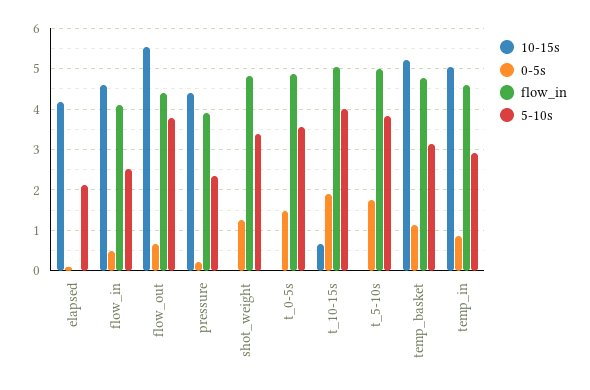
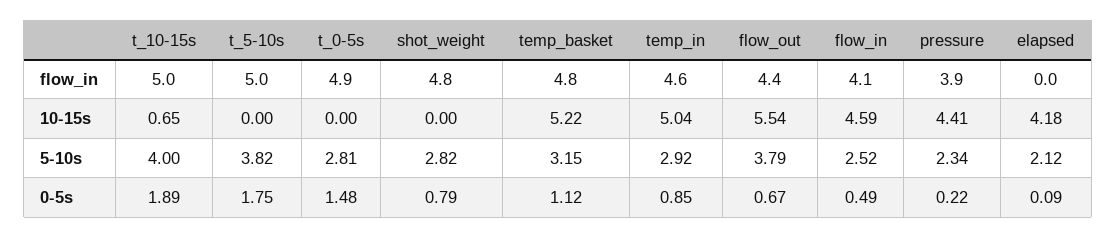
  {
    "10-15s": {
      "elapsed": 4.18,
      "flow_in": 4.59,
      "flow_out": 5.54,
      "pressure": 4.41,
      "shot_weight": 0,
      "t_0-5s": 0,
      "t_10-15s": 0.65,
      "t_5-10s": 0,
      "temp_basket": 5.22,
      "temp_in": 5.04
    },
    "0-5s": {
      "elapsed": 0.09,
      "flow_in": 0.49,
      "flow_out": 0.67,
      "pressure": 0.22,
-     "shot_weight": 1.2,
+     "shot_weight": 0.79,
      "t_0-5s": 1.48,
      "t_10-15s": 1.89,
      "t_5-10s": 1.75,
      "temp_basket": 1.12,
      "temp_in": 0.85
    },
    "flow_in": {
      "elapsed": 0,
      "flow_in": 4.1,
      "flow_out": 4.4,
      "pressure": 3.9,
      "shot_weight": 4.8,
      "t_0-5s": 4.9,
      "t_10-15s": 5,
      "t_5-10s": 5,
      "temp_basket": 4.8,
      "temp_in": 4.6
    },
    "5-10s": {
      "elapsed": 2.12,
      "flow_in": 2.52,
      "flow_out": 3.79,
      "pressure": 2.34,
-     "shot_weight": 3.4,
+     "shot_weight": 2.82,
-     "t_0-5s": 3.6,
+     "t_0-5s": 2.81,
      "t_10-15s": 4,
      "t_5-10s": 3.82,
      "temp_basket": 3.15,
      "temp_in": 2.92
    }
  }

